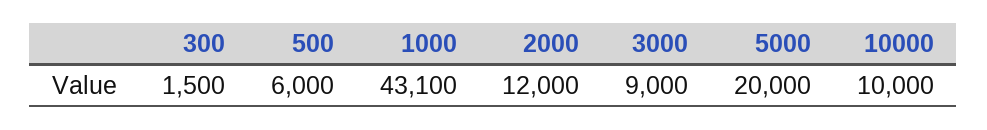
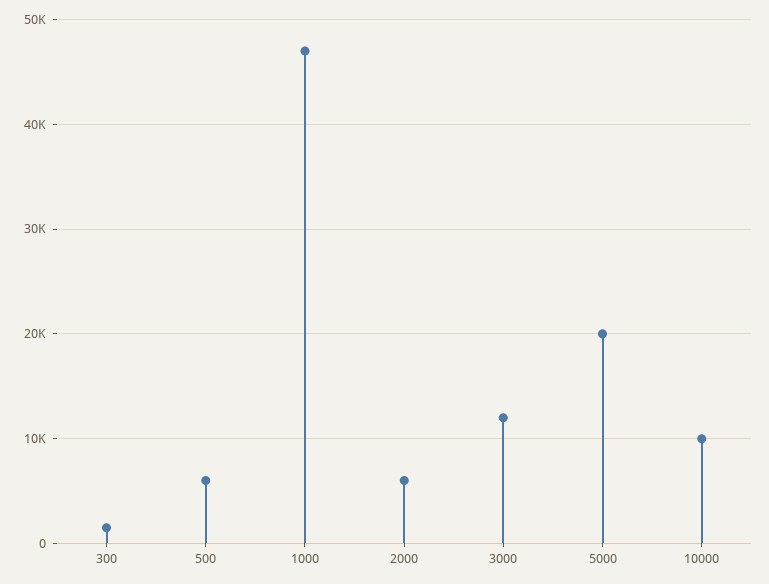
  {
    "300": 1500,
    "500": 6000,
-   "1000": 43100,
+   "1000": 47000,
-   "2000": 12000,
+   "2000": 6000,
-   "3000": 9000,
+   "3000": 12000,
    "5000": 20000,
    "10000": 10000
  }

